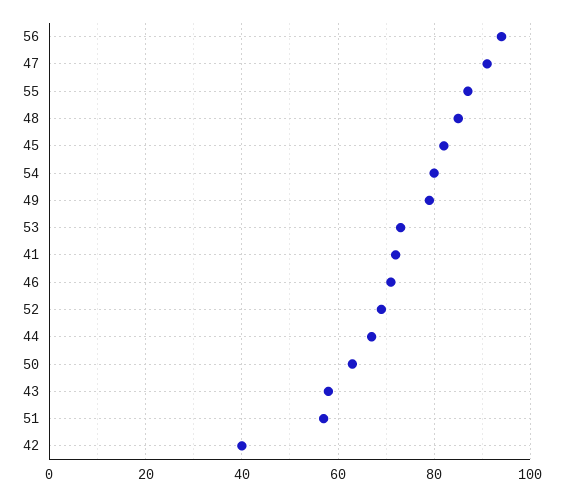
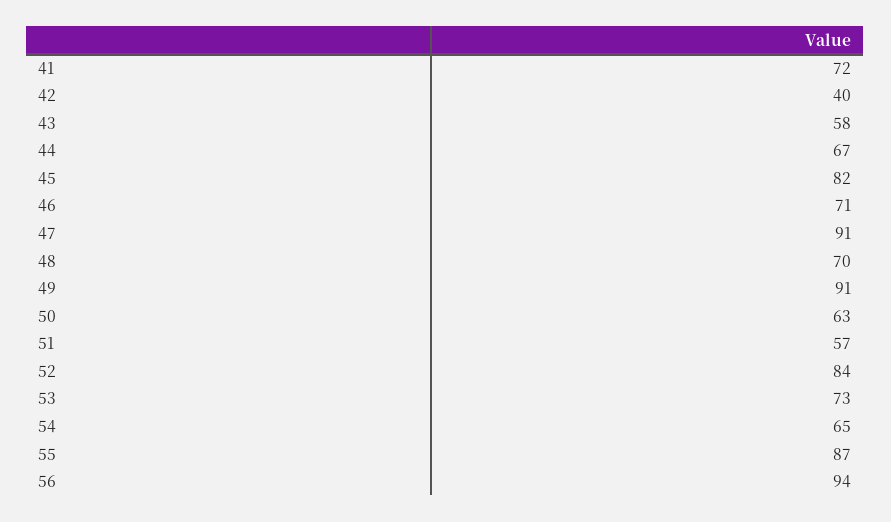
  {
    "56": 94,
    "47": 91,
    "55": 87,
-   "48": 85,
+   "48": 70,
    "45": 82,
-   "54": 80,
+   "54": 65,
-   "49": 80,
+   "49": 91,
    "53": 73,
    "41": 72,
    "46": 71,
-   "52": 70,
+   "52": 84,
    "44": 67,
    "50": 63,
    "43": 58,
    "51": 57,
    "42": 40
  }

